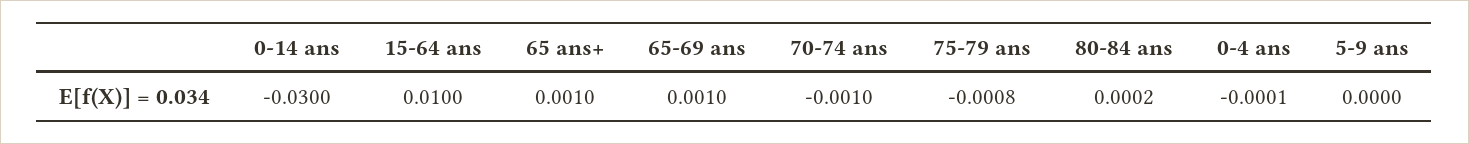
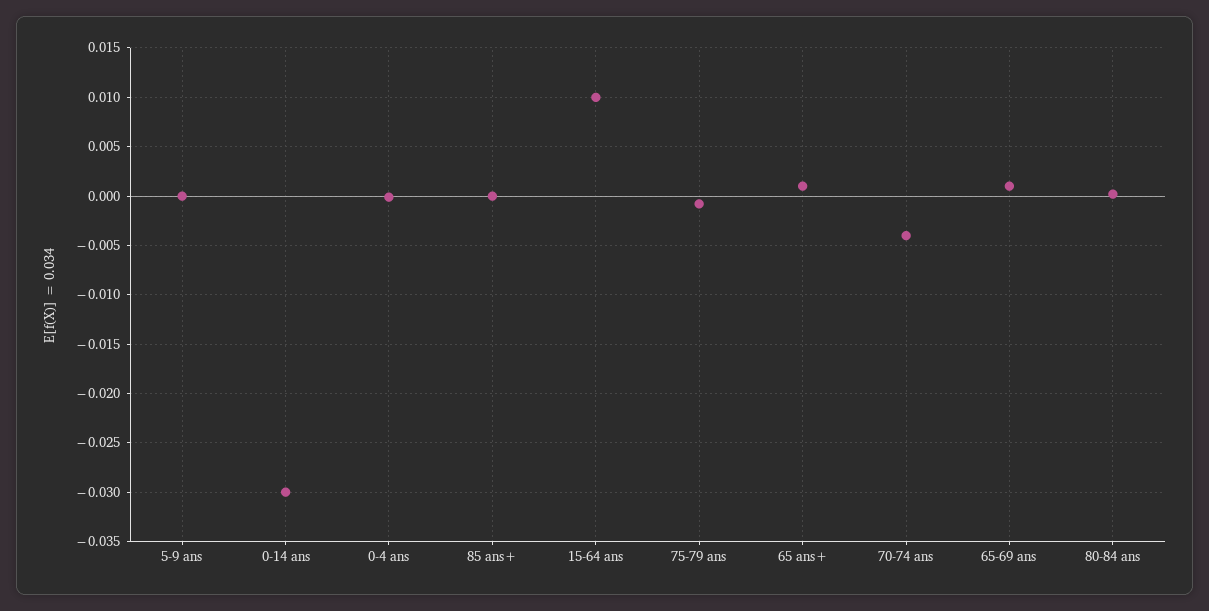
  {
    "0-14 ans": -0.03,
    "15-64 ans": 0.01,
    "65 ans+": 0.001,
    "65-69 ans": 0.001,
-   "70-74 ans": -0.001,
+   "70-74 ans": -0.004,
    "75-79 ans": -0.0008,
    "80-84 ans": 0.0002,
    "0-4 ans": -0.0001,
-   "5-9 ans": 0
+   "5-9 ans": 0,
+   "85 ans+": 0
  }

